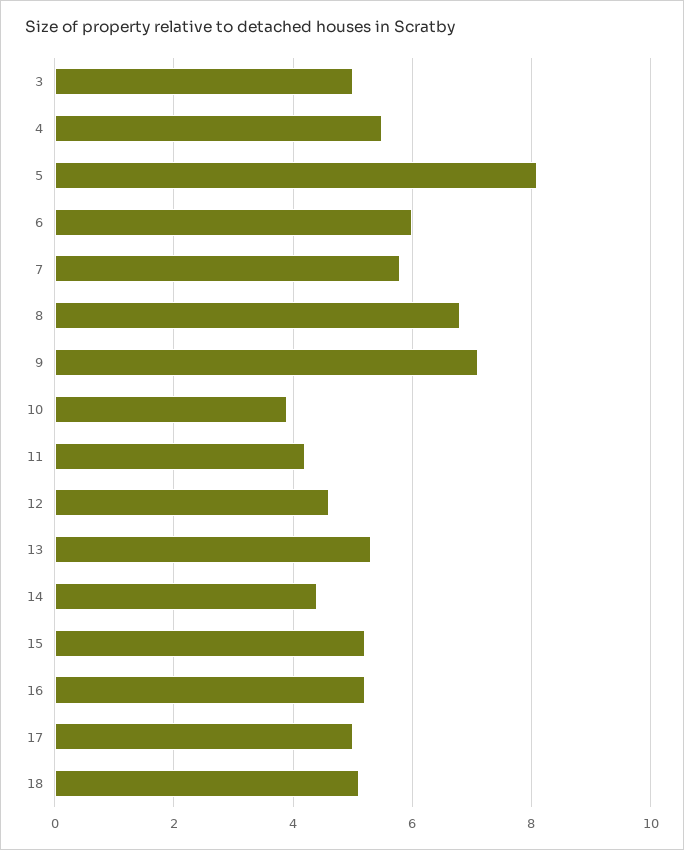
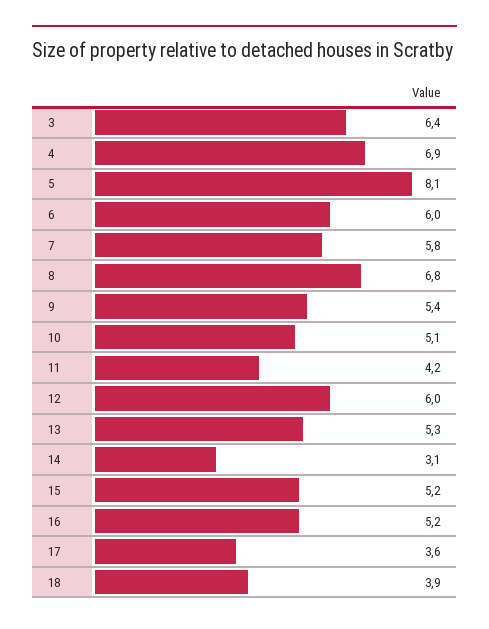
  {
-   "3": 5,
+   "3": 6.4,
-   "4": 5.5,
+   "4": 6.9,
    "5": 8.1,
    "6": 6,
    "7": 5.8,
    "8": 6.8,
-   "9": 7,
+   "9": 5.4,
-   "10": 4,
+   "10": 5.1,
    "11": 4.2,
-   "12": 4.5,
+   "12": 6,
    "13": 5.3,
-   "14": 4.5,
+   "14": 3.1,
    "15": 5.2,
    "16": 5.2,
-   "17": 5,
+   "17": 3.6,
-   "18": 5
+   "18": 3.9
  }

